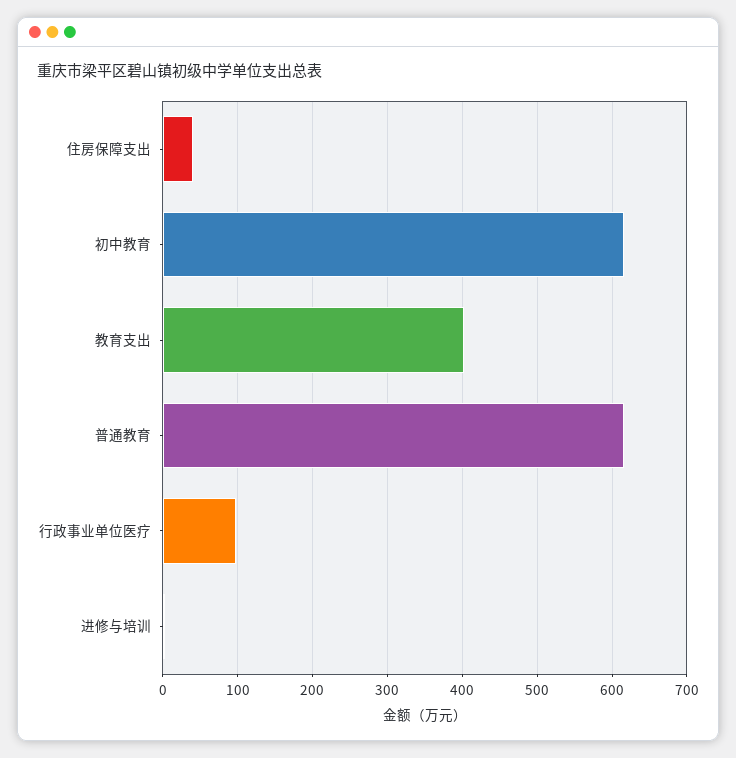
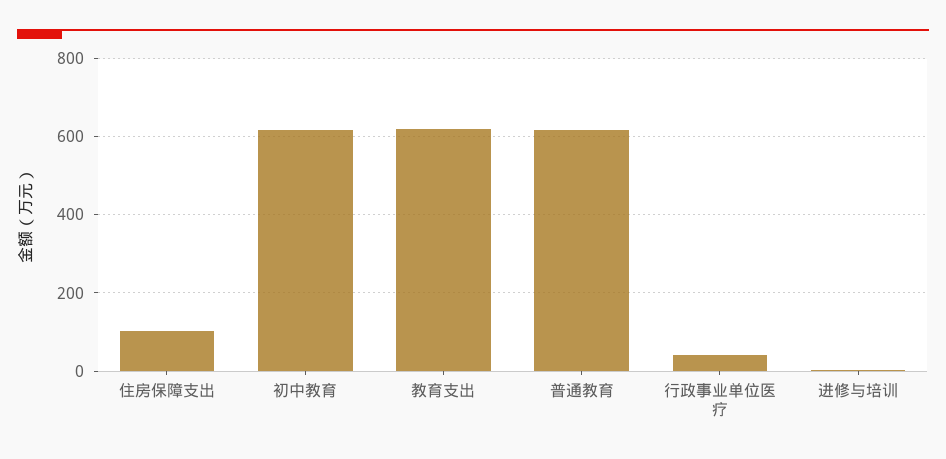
  {
-   "住房保障支出": 40,
+   "住房保障支出": 100,
    "初中教育": 620,
-   "教育支出": 400,
+   "教育支出": 620,
    "普通教育": 620,
-   "行政事业单位医疗": 100,
+   "行政事业单位医疗": 40,
    "进修与培训": 0
  }

